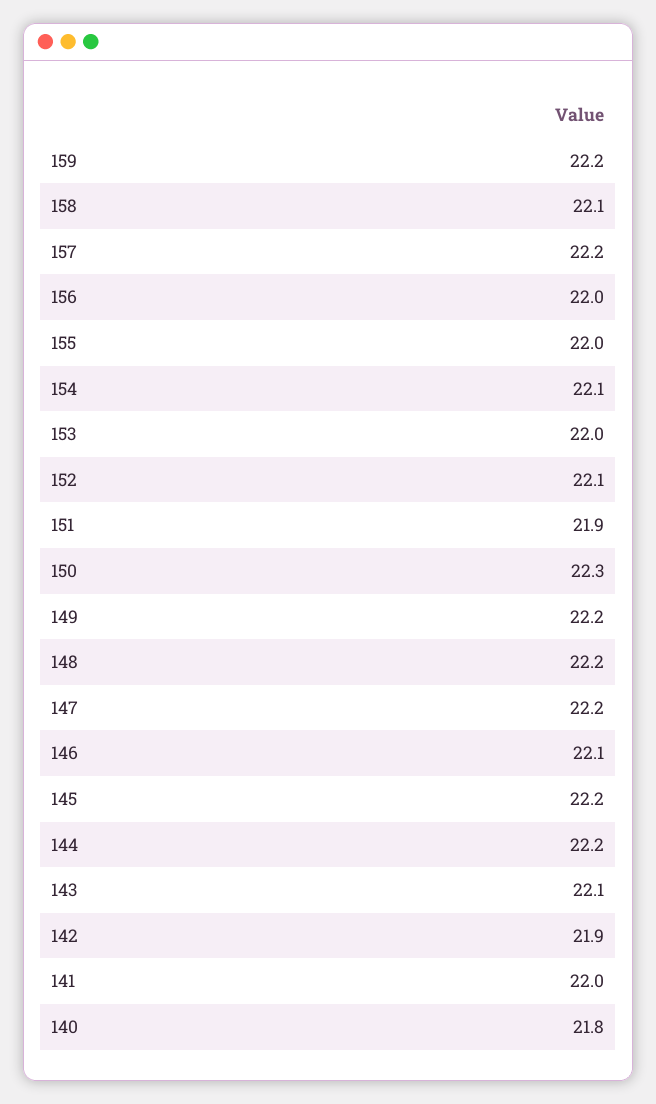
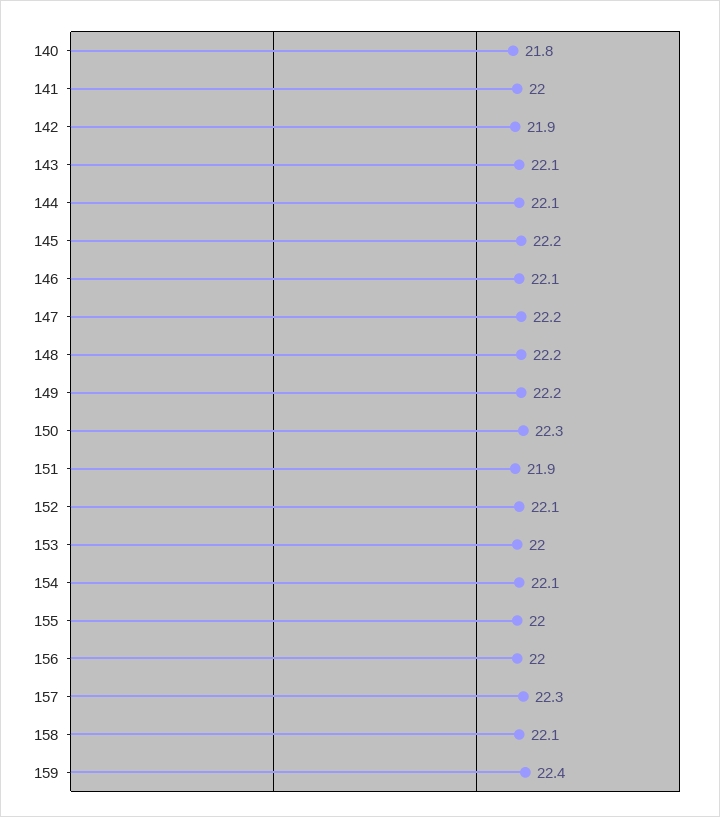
  {
-   "159": 22.2,
+   "159": 22.4,
    "158": 22.1,
-   "157": 22.2,
+   "157": 22.3,
    "156": 22,
    "155": 22,
    "154": 22.1,
    "153": 22,
    "152": 22.1,
    "151": 21.9,
    "150": 22.3,
    "149": 22.2,
    "148": 22.2,
    "147": 22.2,
    "146": 22.1,
    "145": 22.2,
-   "144": 22.2,
+   "144": 22.1,
    "143": 22.1,
    "142": 21.9,
    "141": 22,
    "140": 21.8
  }

